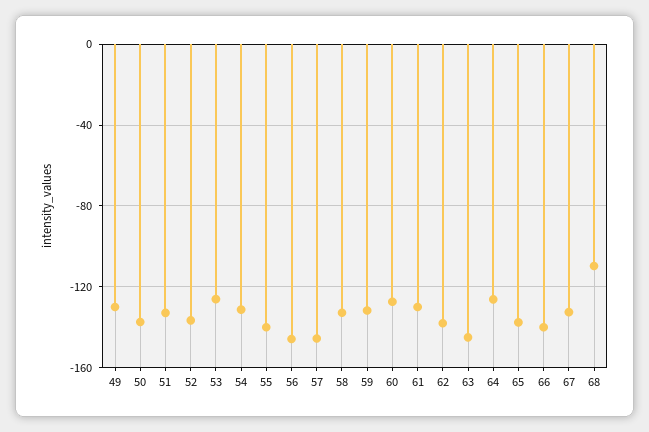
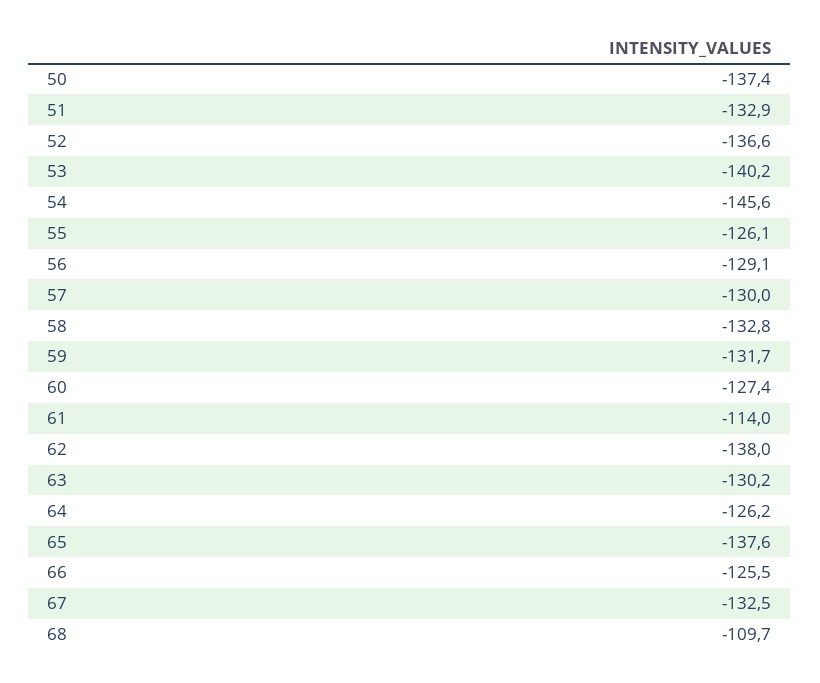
  {
-   "49": -130,
    "50": -137.4,
    "51": -132.9,
    "52": -136.6,
-   "53": -125,
+   "53": -140.2,
-   "54": -130,
+   "54": -145.6,
-   "55": -140,
+   "55": -126.1,
-   "56": -145,
+   "56": -129.1,
-   "57": -145,
+   "57": -130,
    "58": -132.8,
    "59": -131.7,
    "60": -127.4,
-   "61": -130,
+   "61": -114,
    "62": -138,
-   "63": -145,
+   "63": -130.2,
    "64": -126.2,
    "65": -137.6,
-   "66": -140,
+   "66": -125.5,
    "67": -132.5,
    "68": -109.7
  }

